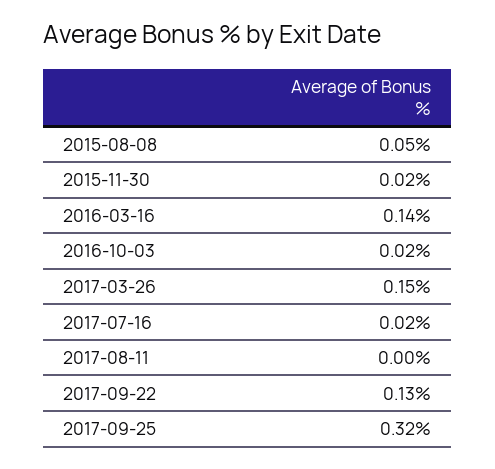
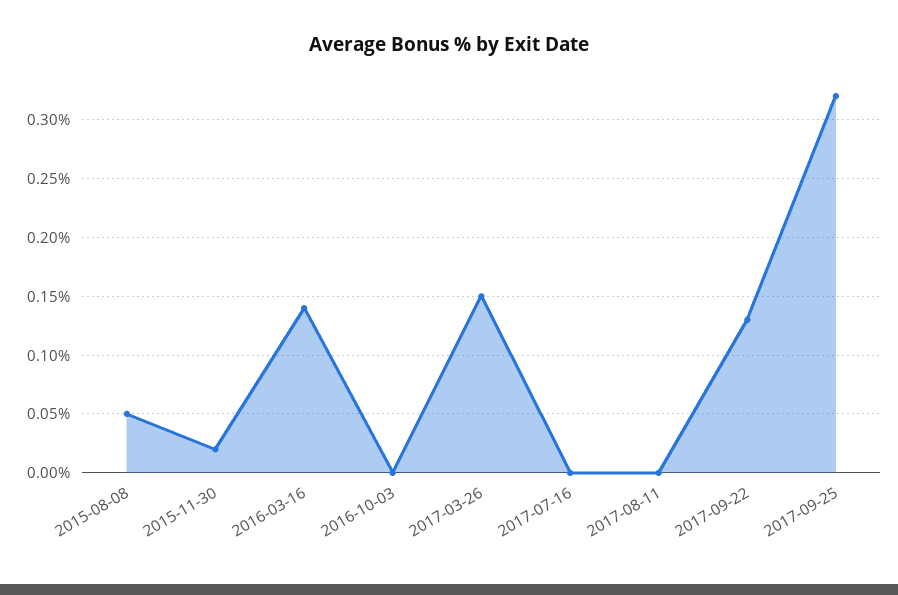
  {
    "2015-08-08": 0.05,
    "2015-11-30": 0.02,
    "2016-03-16": 0.14,
-   "2016-10-03": 0.02,
+   "2016-10-03": 0,
    "2017-03-26": 0.15,
-   "2017-07-16": 0.02,
+   "2017-07-16": 0,
    "2017-08-11": 0,
    "2017-09-22": 0.13,
    "2017-09-25": 0.32
  }

